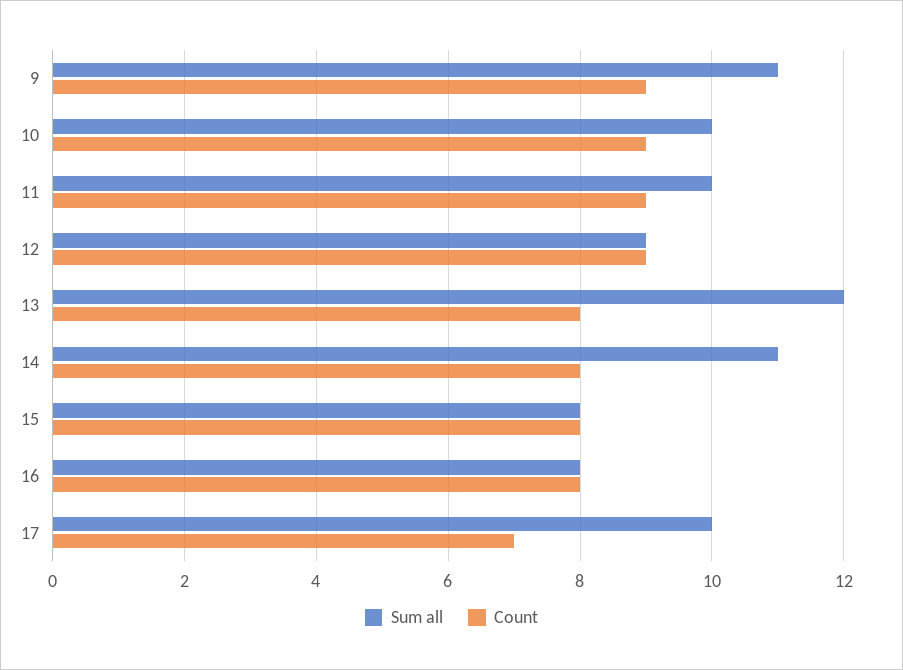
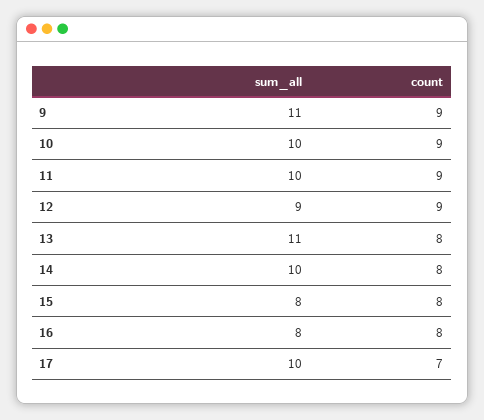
  {
    "Sum all": {
      "9": 11,
      "10": 10,
      "11": 10,
      "12": 9,
-     "13": 12,
+     "13": 11,
-     "14": 11,
+     "14": 10,
      "15": 8,
      "16": 8,
      "17": 10
    },
    "Count": {
      "9": 9,
      "10": 9,
      "11": 9,
      "12": 9,
      "13": 8,
      "14": 8,
      "15": 8,
      "16": 8,
      "17": 7
    }
  }

